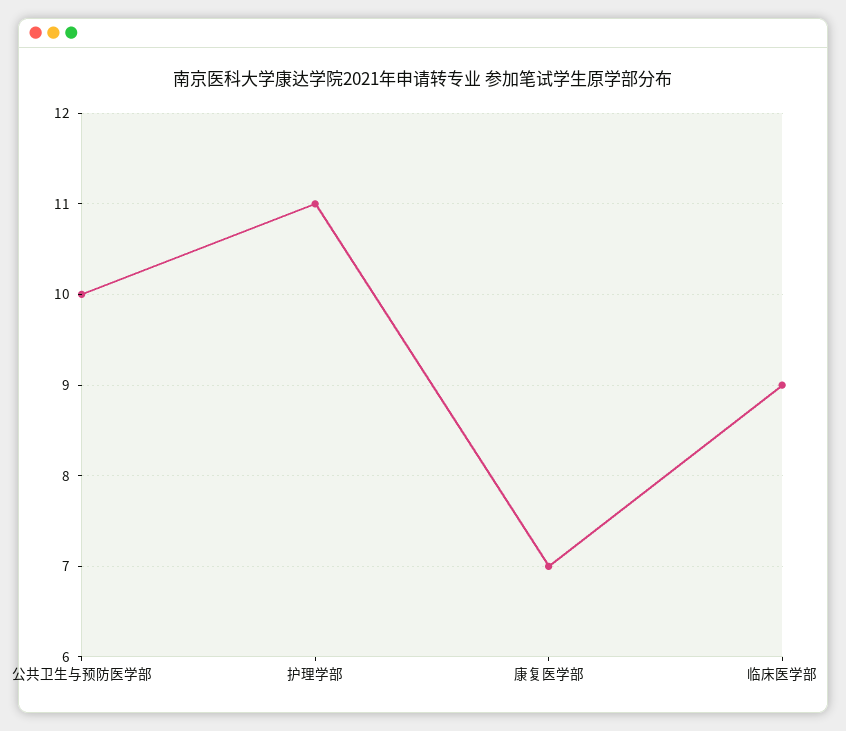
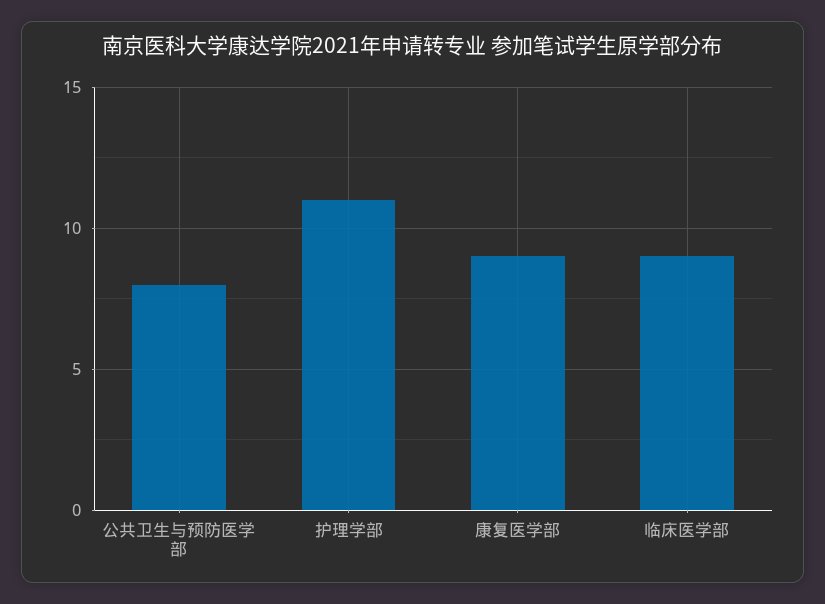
  {
-   "公共卫生与预防医学部": 10,
+   "公共卫生与预防医学部": 8,
    "护理学部": 11,
-   "康复医学部": 7,
+   "康复医学部": 9,
    "临床医学部": 9
  }

